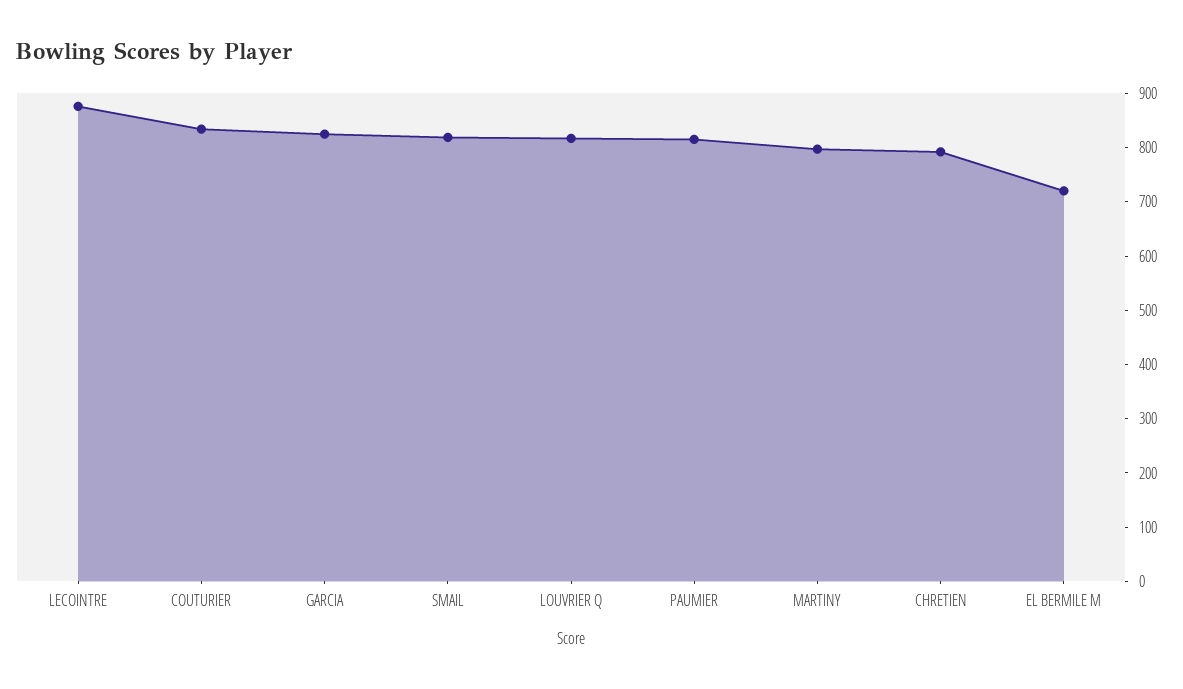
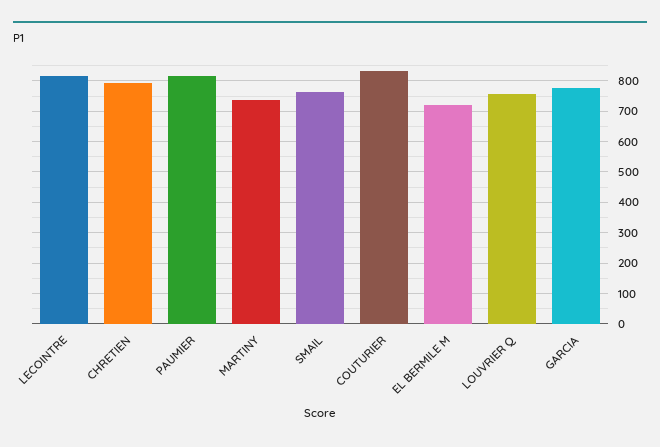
  {
-   "LECOINTRE": 880,
+   "LECOINTRE": 820,
    "COUTURIER": 840,
-   "GARCIA": 820,
+   "GARCIA": 780,
-   "SMAIL": 820,
+   "SMAIL": 760,
-   "LOUVRIER Q": 820,
+   "LOUVRIER Q": 760,
    "PAUMIER": 820,
-   "MARTINY": 800,
+   "MARTINY": 740,
    "CHRETIEN": 800,
    "EL BERMILE M": 720
  }

